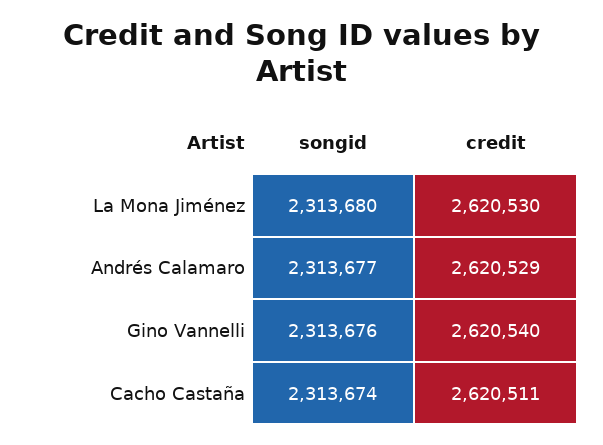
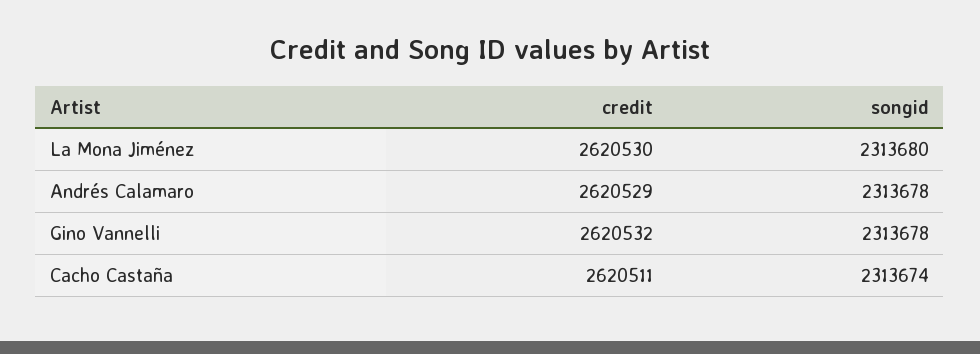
  {
    "songid": {
      "La Mona Jiménez": 2313680,
-     "Andrés Calamaro": 2313677,
+     "Andrés Calamaro": 2313678,
-     "Gino Vannelli": 2313676,
+     "Gino Vannelli": 2313678,
      "Cacho Castaña": 2313674
    },
    "credit": {
      "La Mona Jiménez": 2620530,
      "Andrés Calamaro": 2620529,
-     "Gino Vannelli": 2620540,
+     "Gino Vannelli": 2620532,
      "Cacho Castaña": 2620511
    }
  }

